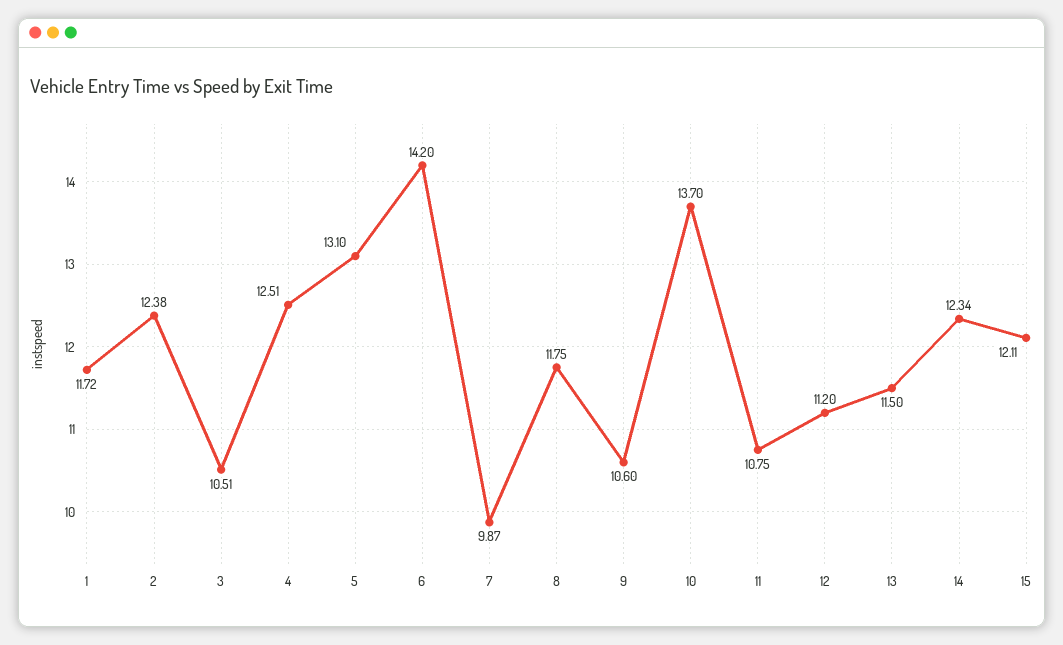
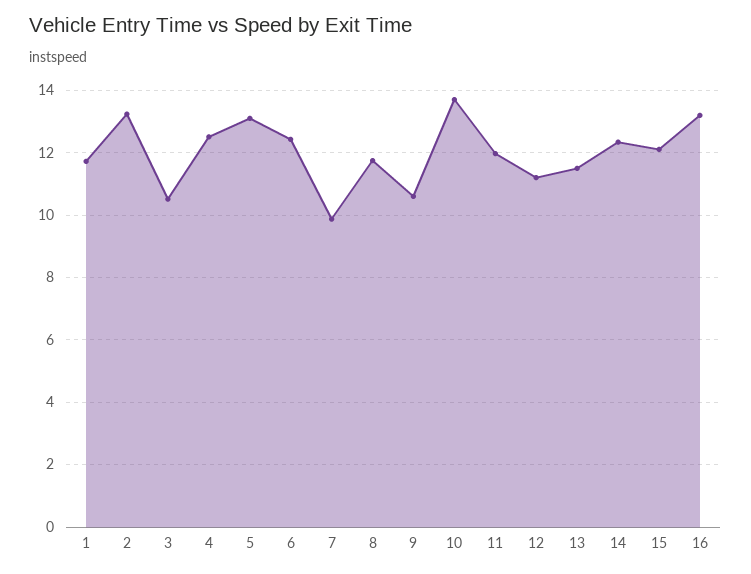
  {
    "1": 11.72,
-   "2": 12.38,
+   "2": 13.2,
    "3": 10.51,
    "4": 12.51,
    "5": 13.1,
-   "6": 14.2,
+   "6": 12.4,
    "7": 9.87,
    "8": 11.75,
    "9": 10.6,
    "10": 13.7,
-   "11": 10.75,
+   "11": 12,
    "12": 11.2,
    "13": 11.5,
    "14": 12.34,
-   "15": 12.11
+   "15": 12.11,
+   "16": 13.2
  }

